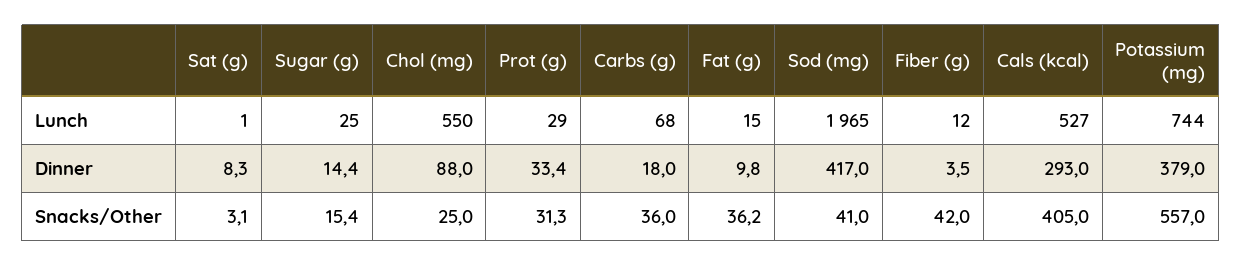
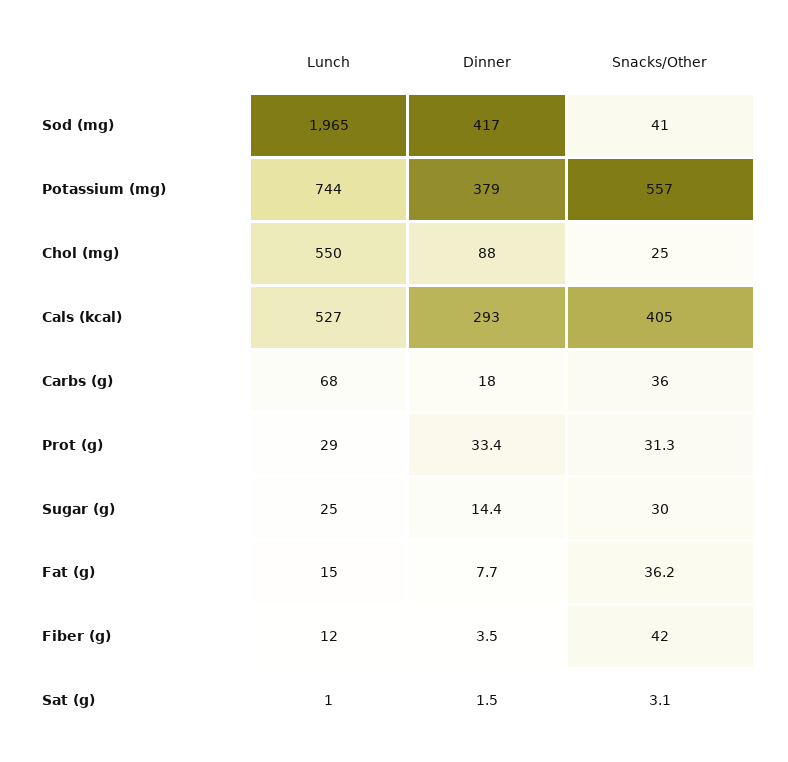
  {
    "Sat (g)": {
      "Lunch": 1,
-     "Dinner": 8.3,
+     "Dinner": 1.5,
      "Snacks/Other": 3.1
    },
    "Sugar (g)": {
      "Lunch": 25,
      "Dinner": 14.4,
-     "Snacks/Other": 15.4
+     "Snacks/Other": 30
    },
    "Chol (mg)": {
      "Lunch": 550,
      "Dinner": 88,
      "Snacks/Other": 25
    },
    "Prot (g)": {
      "Lunch": 29,
      "Dinner": 33.4,
      "Snacks/Other": 31.3
    },
    "Carbs (g)": {
      "Lunch": 68,
      "Dinner": 18,
      "Snacks/Other": 36
    },
    "Fat (g)": {
      "Lunch": 15,
-     "Dinner": 9.8,
+     "Dinner": 7.7,
      "Snacks/Other": 36.2
    },
    "Sod (mg)": {
      "Lunch": 1965,
      "Dinner": 417,
      "Snacks/Other": 41
    },
    "Fiber (g)": {
      "Lunch": 12,
      "Dinner": 3.5,
      "Snacks/Other": 42
    },
    "Cals (kcal)": {
      "Lunch": 527,
      "Dinner": 293,
      "Snacks/Other": 405
    },
    "Potassium (mg)": {
      "Lunch": 744,
      "Dinner": 379,
      "Snacks/Other": 557
    }
  }

